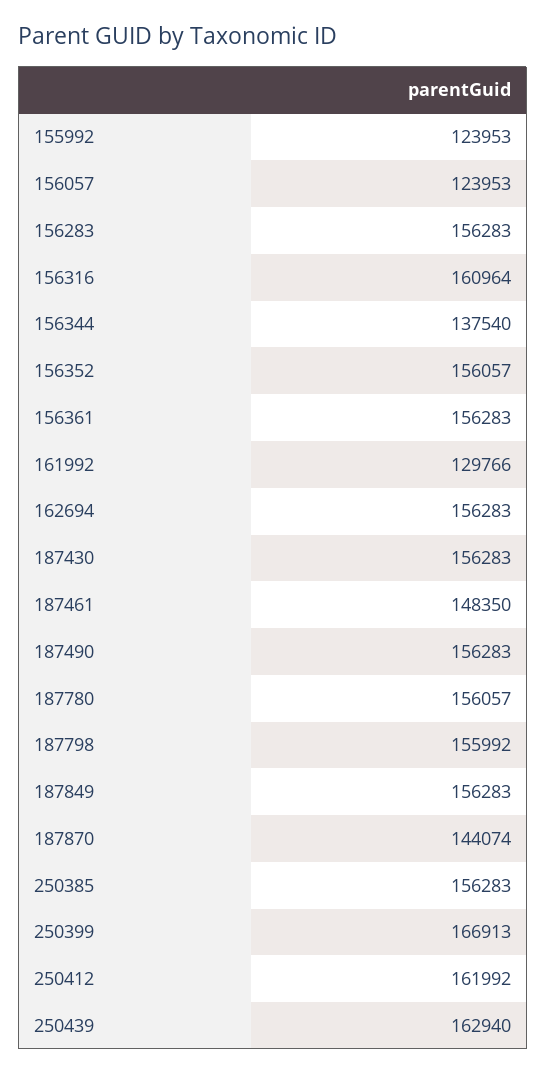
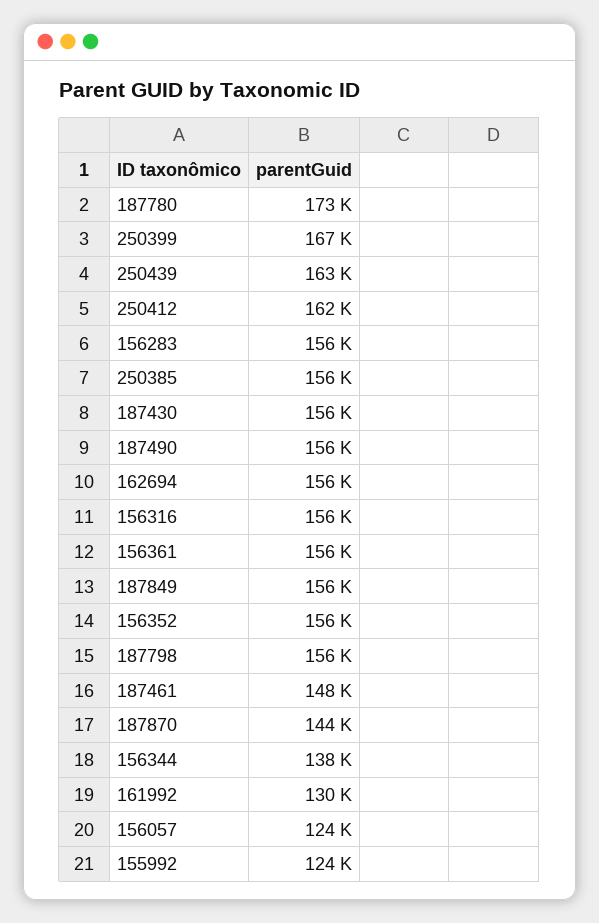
  {
    "155992": 123953,
    "156057": 123953,
    "156283": 156283,
-   "156316": 160964,
+   "156316": 156000,
    "156344": 137540,
    "156352": 156057,
    "156361": 156283,
    "161992": 129766,
    "162694": 156283,
    "187430": 156283,
    "187461": 148350,
    "187490": 156283,
-   "187780": 156057,
+   "187780": 173000,
    "187798": 155992,
    "187849": 156283,
    "187870": 144074,
    "250385": 156283,
    "250399": 166913,
    "250412": 161992,
    "250439": 162940
  }

